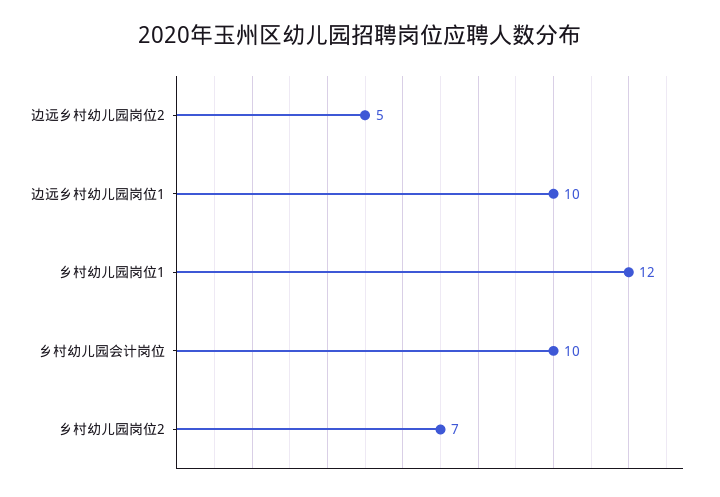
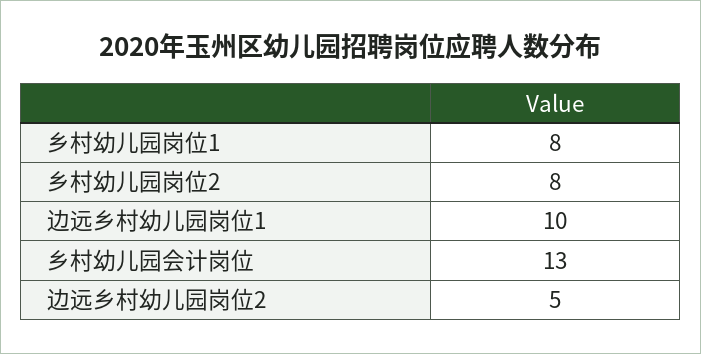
  {
    "边远乡村幼儿园岗位2": 5,
    "边远乡村幼儿园岗位1": 10,
-   "乡村幼儿园岗位1": 12,
+   "乡村幼儿园岗位1": 8,
-   "乡村幼儿园会计岗位": 10,
+   "乡村幼儿园会计岗位": 13,
-   "乡村幼儿园岗位2": 7
+   "乡村幼儿园岗位2": 8
  }

